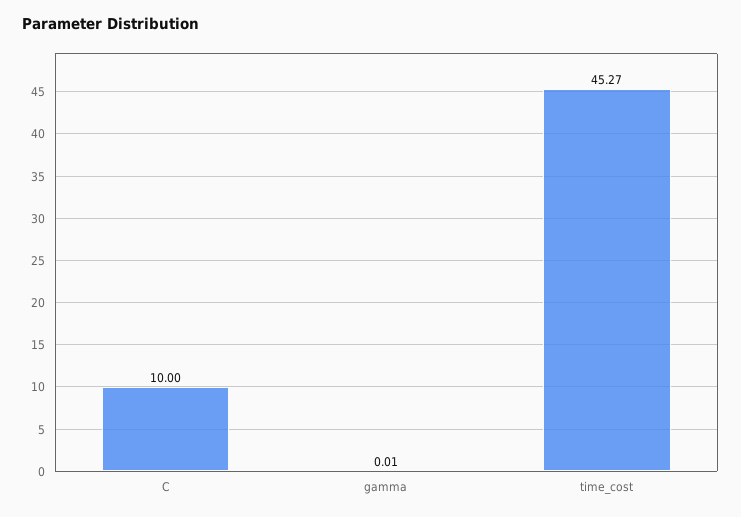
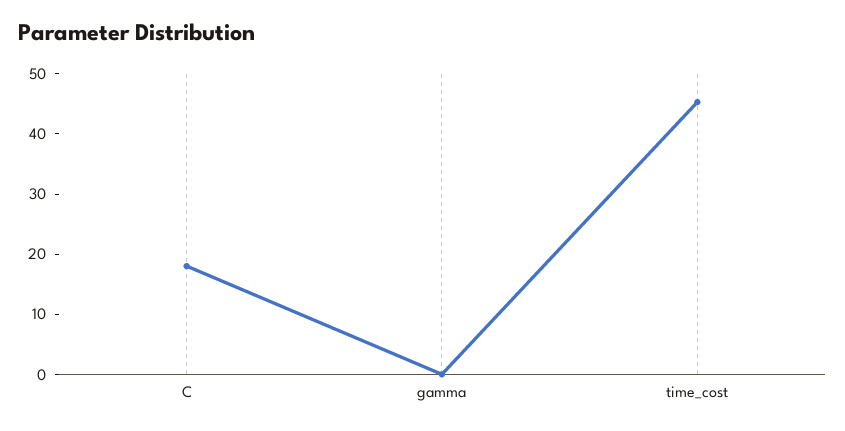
  {
-   "C": 10,
+   "C": 18,
    "gamma": 0.01,
    "time_cost": 45.27
  }

